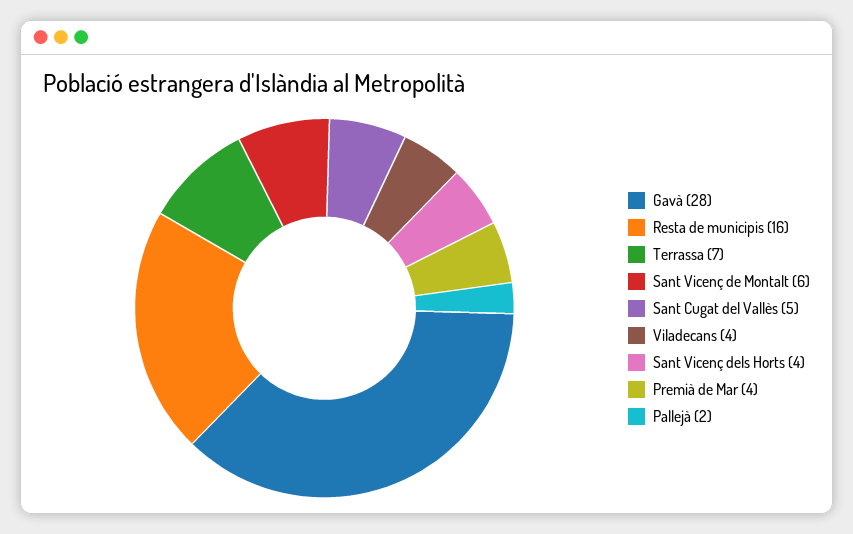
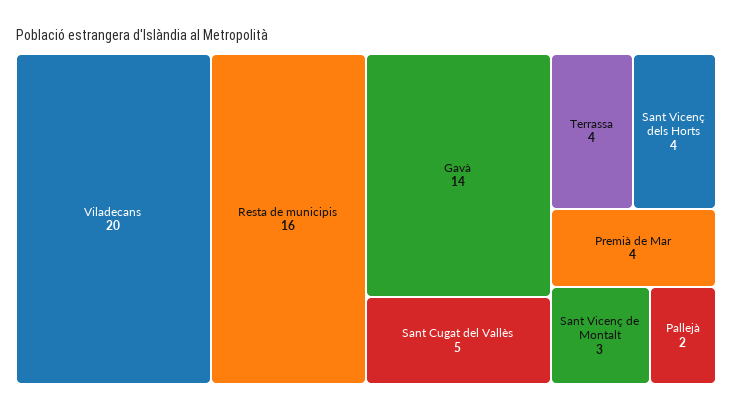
  {
-   "Gavà": 28,
+   "Gavà": 14,
    "Resta de municipis": 16,
-   "Terrassa": 7,
+   "Terrassa": 4,
-   "Sant Vicenç de Montalt": 6,
+   "Sant Vicenç de Montalt": 3,
    "Sant Cugat del Vallès": 5,
-   "Viladecans": 4,
+   "Viladecans": 20,
    "Sant Vicenç dels Horts": 4,
    "Premià de Mar": 4,
    "Pallejà": 2
  }

